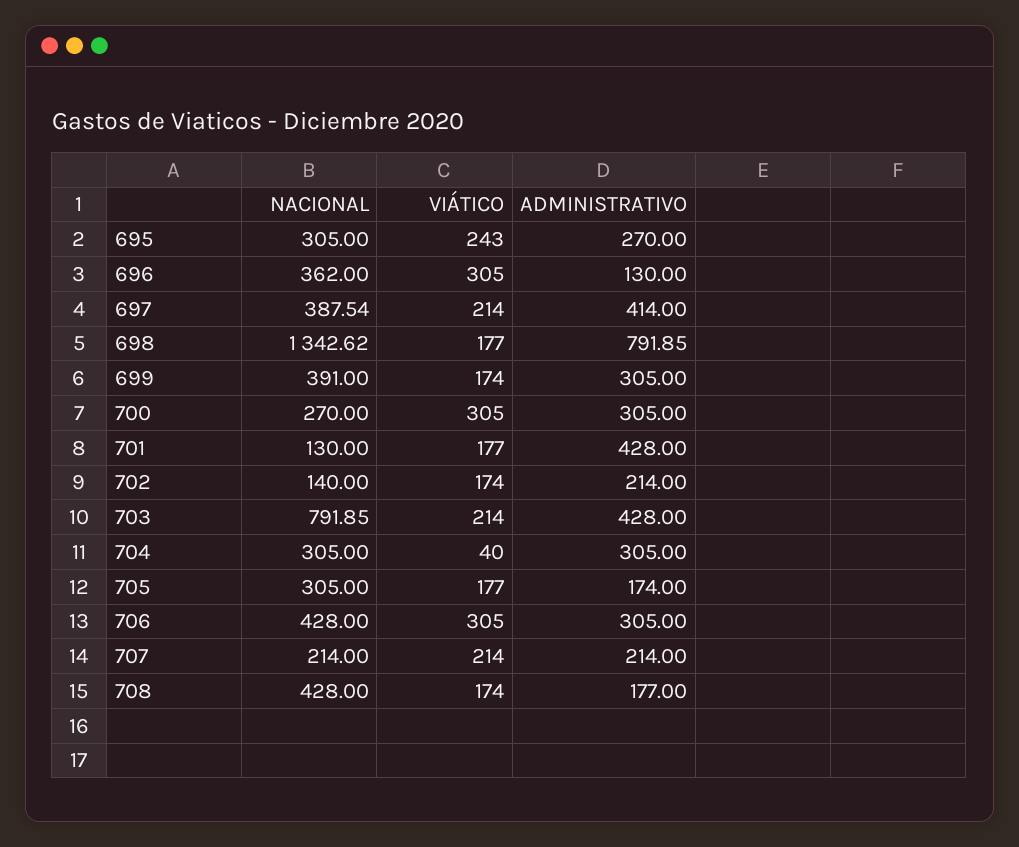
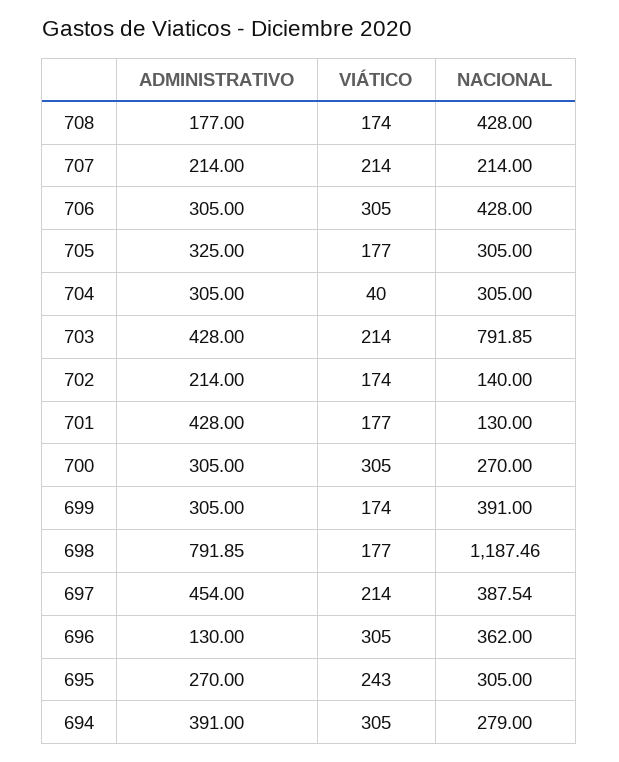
  {
    "NACIONAL": {
      "695": 305,
      "696": 362,
      "697": 387.54,
-     "698": 1342.62,
+     "698": 1187.46,
      "699": 391,
      "700": 270,
      "701": 130,
      "702": 140,
      "703": 791.85,
      "704": 305,
      "705": 305,
      "706": 428,
      "707": 214,
-     "708": 428
+     "708": 428,
+     "694": 279
    },
    "VIÁTICO": {
      "695": 243,
      "696": 305,
      "697": 214,
      "698": 177,
      "699": 174,
      "700": 305,
      "701": 177,
      "702": 174,
      "703": 214,
      "704": 40,
      "705": 177,
      "706": 305,
      "707": 214,
-     "708": 174
+     "708": 174,
+     "694": 305
    },
    "ADMINISTRATIVO": {
      "695": 270,
      "696": 130,
-     "697": 414,
+     "697": 454,
      "698": 791.85,
      "699": 305,
      "700": 305,
      "701": 428,
      "702": 214,
      "703": 428,
      "704": 305,
-     "705": 174,
+     "705": 325,
      "706": 305,
      "707": 214,
-     "708": 177
+     "708": 177,
+     "694": 391
    }
  }

